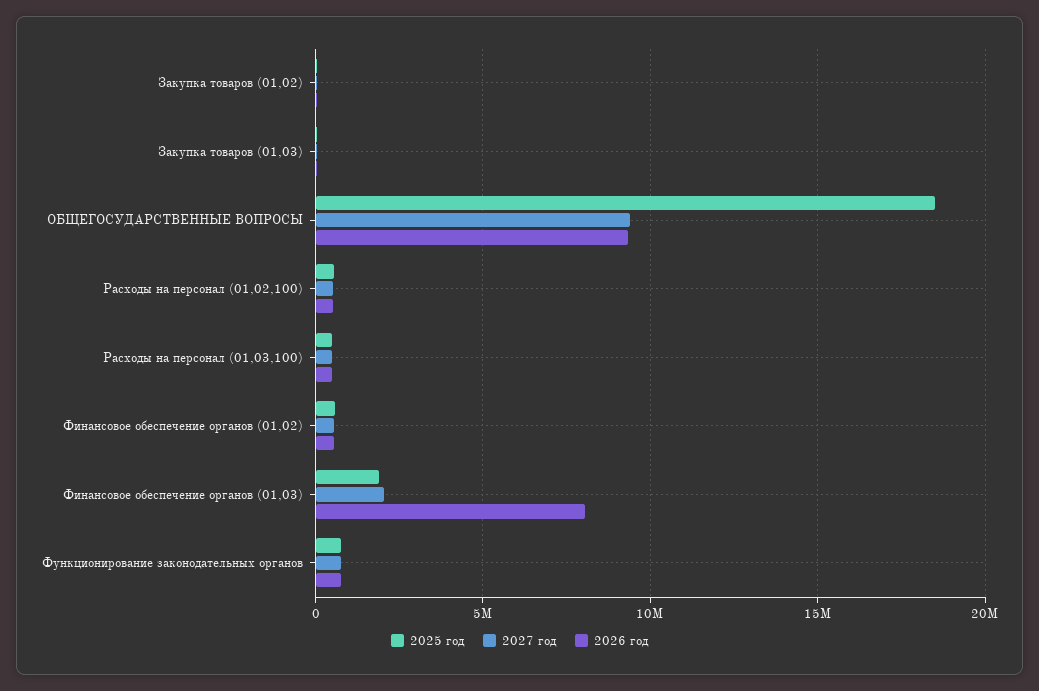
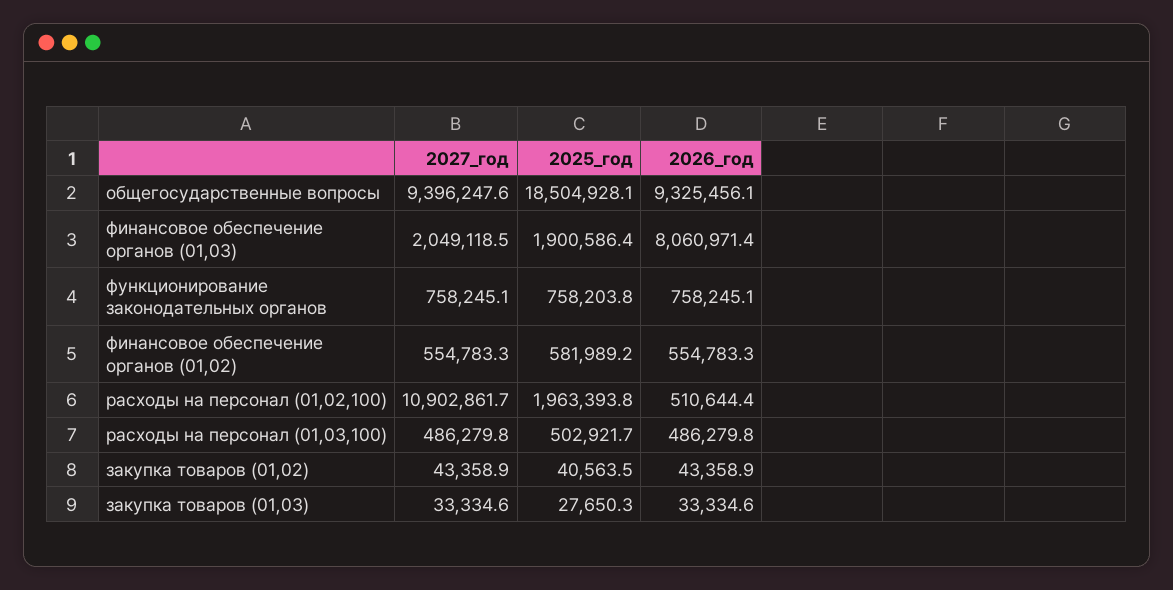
  {
    "2025 год": {
      "Закупка товаров (01,02)": 40563.5,
      "Закупка товаров (01,03)": 27650.3,
      "ОБЩЕГОСУДАРСТВЕННЫЕ ВОПРОСЫ": 18504928.1,
-     "Расходы на персонал (01,02,100)": 500000,
+     "Расходы на персонал (01,02,100)": 1963393.8,
      "Расходы на персонал (01,03,100)": 502921.7,
      "Финансовое обеспечение органов (01,02)": 581989.2,
      "Финансовое обеспечение органов (01,03)": 1900586.4,
      "Функционирование законодательных органов": 758203.8
    },
    "2027 год": {
      "Закупка товаров (01,02)": 43358.9,
      "Закупка товаров (01,03)": 33334.6,
      "ОБЩЕГОСУДАРСТВЕННЫЕ ВОПРОСЫ": 9396247.6,
-     "Расходы на персонал (01,02,100)": 500000,
+     "Расходы на персонал (01,02,100)": 10902861.7,
      "Расходы на персонал (01,03,100)": 486279.8,
      "Финансовое обеспечение органов (01,02)": 554783.3,
      "Финансовое обеспечение органов (01,03)": 2049118.5,
      "Функционирование законодательных органов": 758245.1
    },
    "2026 год": {
      "Закупка товаров (01,02)": 43358.9,
      "Закупка товаров (01,03)": 33334.6,
      "ОБЩЕГОСУДАРСТВЕННЫЕ ВОПРОСЫ": 9325456.1,
      "Расходы на персонал (01,02,100)": 510644.4,
      "Расходы на персонал (01,03,100)": 486279.8,
      "Финансовое обеспечение органов (01,02)": 554783.3,
      "Финансовое обеспечение органов (01,03)": 8060971.4,
      "Функционирование законодательных органов": 758245.1
    }
  }

